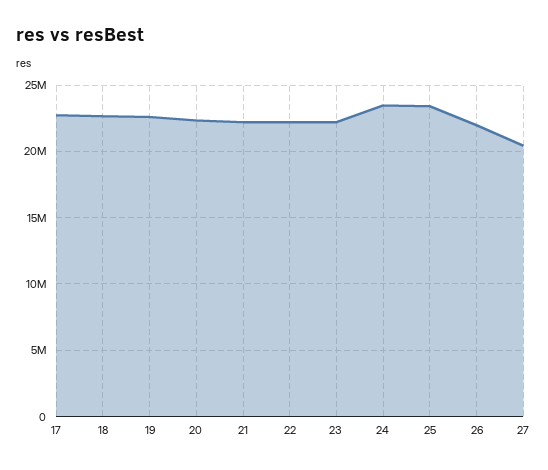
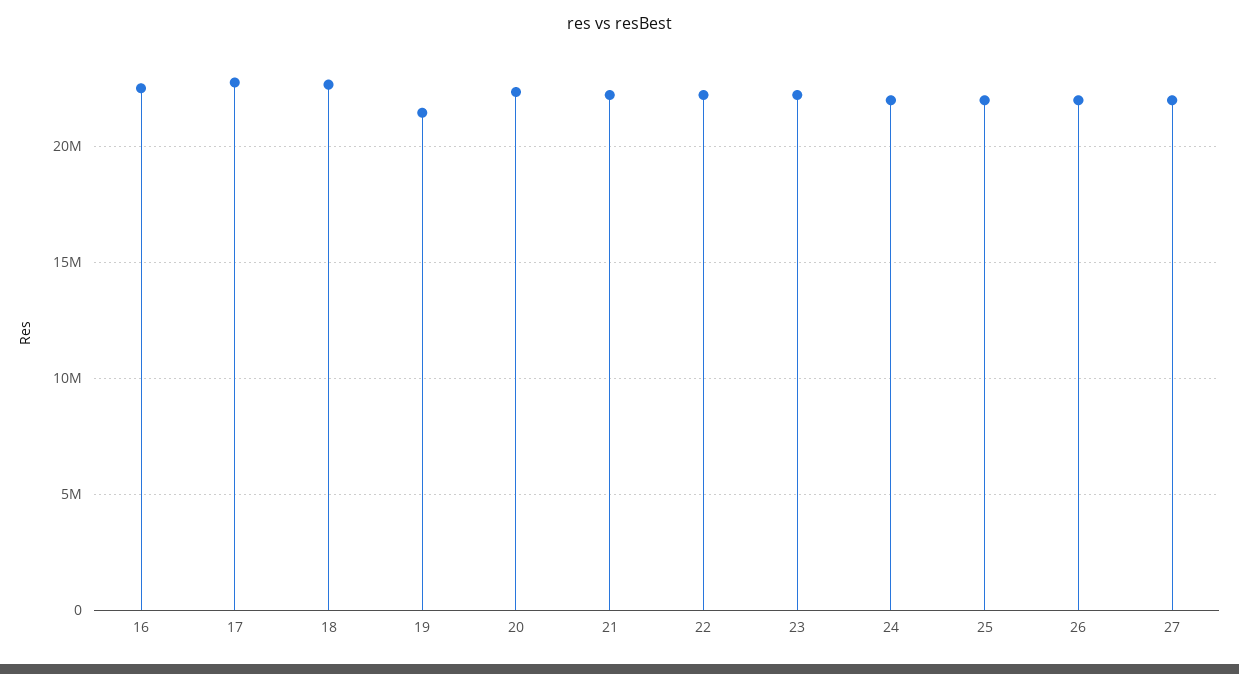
  {
    "17": 22500000,
    "18": 22500000,
-   "19": 22500000,
+   "19": 21500000,
    "20": 22500000,
    "21": 22000000,
    "22": 22000000,
    "23": 22000000,
-   "24": 23500000,
+   "24": 22000000,
-   "25": 23500000,
+   "25": 22000000,
    "26": 22000000,
-   "27": 20500000
+   "27": 22000000,
+   "16": 22500000
  }

